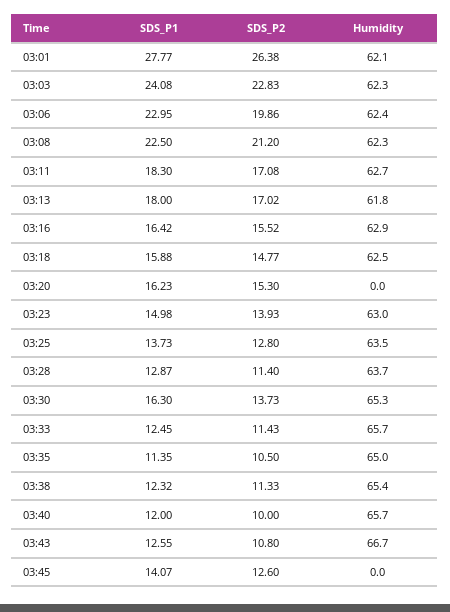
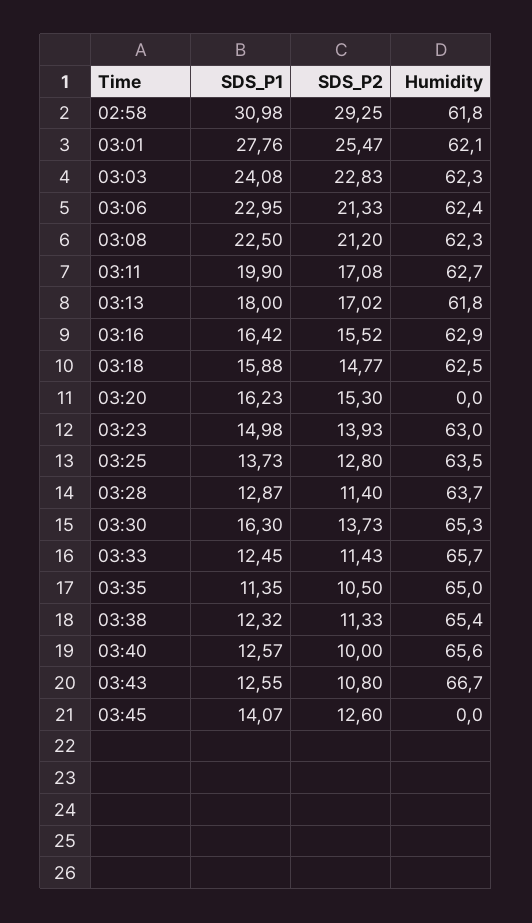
  {
    "SDS_P1": {
-     "03:01": 27.77,
+     "03:01": 27.76,
      "03:03": 24.08,
      "03:06": 22.95,
      "03:08": 22.5,
-     "03:11": 18.3,
+     "03:11": 19.9,
      "03:13": 18,
      "03:16": 16.42,
      "03:18": 15.88,
      "03:20": 16.23,
      "03:23": 14.98,
      "03:25": 13.73,
      "03:28": 12.87,
      "03:30": 16.3,
      "03:33": 12.45,
      "03:35": 11.35,
      "03:38": 12.32,
-     "03:40": 12,
+     "03:40": 12.57,
      "03:43": 12.55,
-     "03:45": 14.07
+     "03:45": 14.07,
+     "02:58": 30.98
    },
    "SDS_P2": {
-     "03:01": 26.38,
+     "03:01": 25.47,
      "03:03": 22.83,
-     "03:06": 19.86,
+     "03:06": 21.33,
      "03:08": 21.2,
      "03:11": 17.08,
      "03:13": 17.02,
      "03:16": 15.52,
      "03:18": 14.77,
      "03:20": 15.3,
      "03:23": 13.93,
      "03:25": 12.8,
      "03:28": 11.4,
      "03:30": 13.73,
      "03:33": 11.43,
      "03:35": 10.5,
      "03:38": 11.33,
      "03:40": 10,
      "03:43": 10.8,
-     "03:45": 12.6
+     "03:45": 12.6,
+     "02:58": 29.25
    },
    "Humidity": {
      "03:01": 62.1,
      "03:03": 62.3,
      "03:06": 62.4,
      "03:08": 62.3,
      "03:11": 62.7,
      "03:13": 61.8,
      "03:16": 62.9,
      "03:18": 62.5,
      "03:20": 0,
      "03:23": 63,
      "03:25": 63.5,
      "03:28": 63.7,
      "03:30": 65.3,
      "03:33": 65.7,
      "03:35": 65,
      "03:38": 65.4,
-     "03:40": 65.7,
+     "03:40": 65.6,
      "03:43": 66.7,
-     "03:45": 0
+     "03:45": 0,
+     "02:58": 61.8
    }
  }

